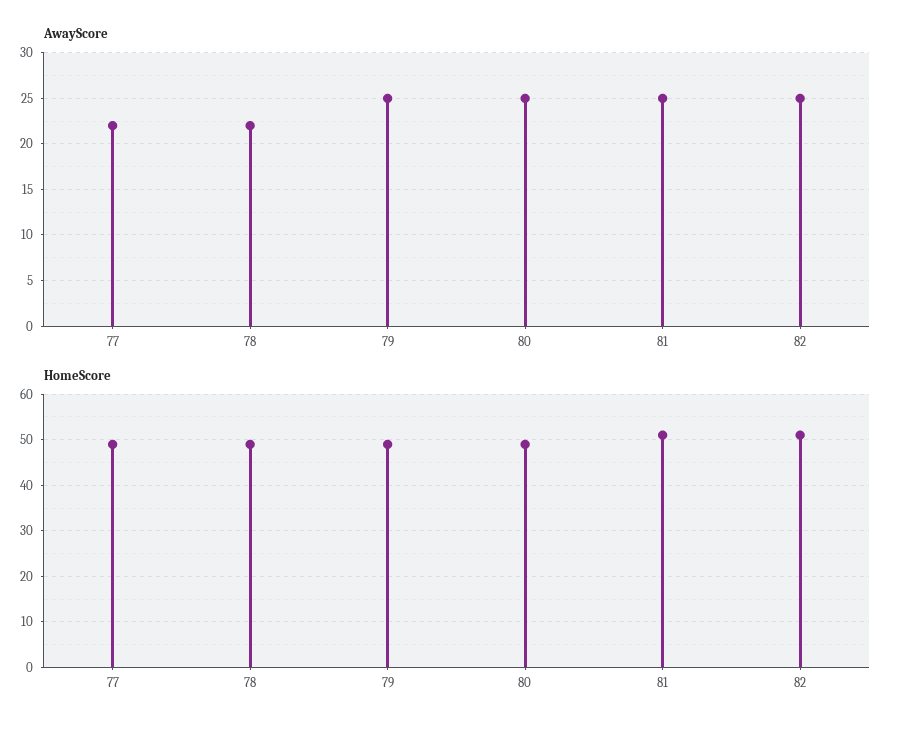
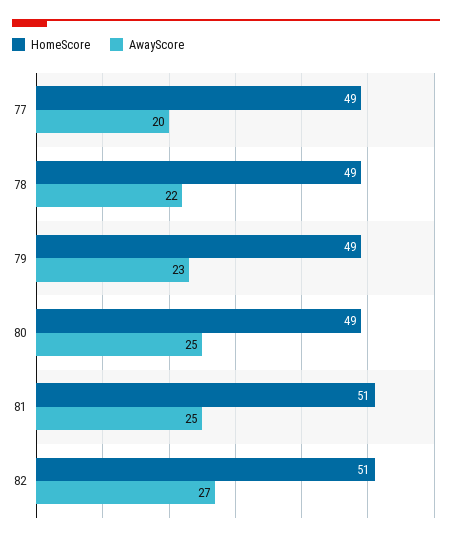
  {
    "AwayScore": {
-     "77": 22,
+     "77": 20,
      "78": 22,
-     "79": 25,
+     "79": 23,
      "80": 25,
      "81": 25,
-     "82": 25
+     "82": 27
    },
    "HomeScore": {
      "77": 49,
      "78": 49,
      "79": 49,
      "80": 49,
      "81": 51,
      "82": 51
    }
  }

